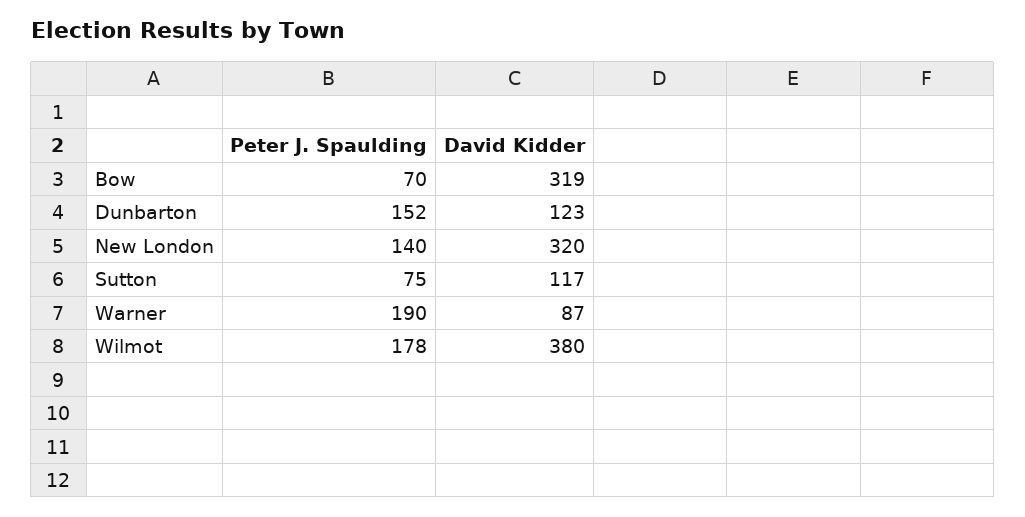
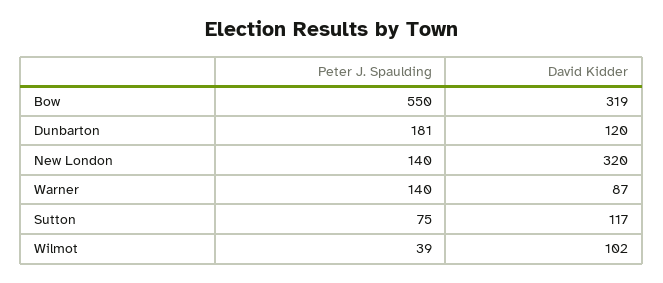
  {
    "Peter J. Spaulding": {
-     "Bow": 70,
+     "Bow": 550,
-     "Dunbarton": 152,
+     "Dunbarton": 181,
      "New London": 140,
      "Sutton": 75,
-     "Warner": 190,
+     "Warner": 140,
-     "Wilmot": 178
+     "Wilmot": 39
    },
    "David Kidder": {
      "Bow": 319,
-     "Dunbarton": 123,
+     "Dunbarton": 120,
      "New London": 320,
      "Sutton": 117,
      "Warner": 87,
-     "Wilmot": 380
+     "Wilmot": 102
    }
  }

